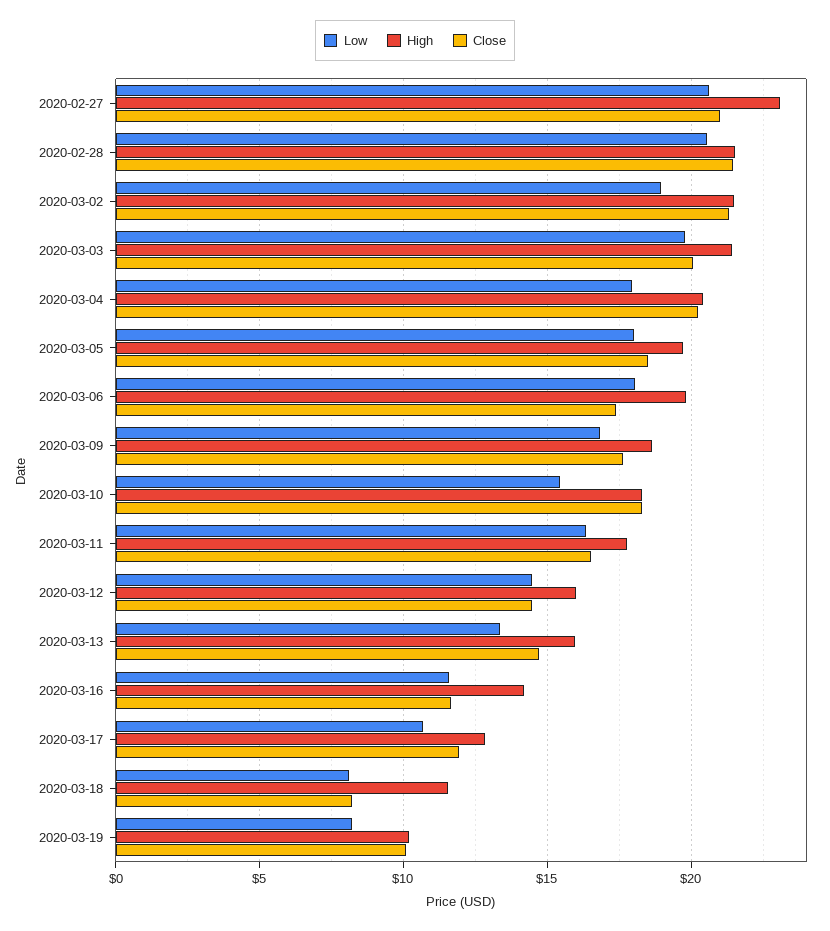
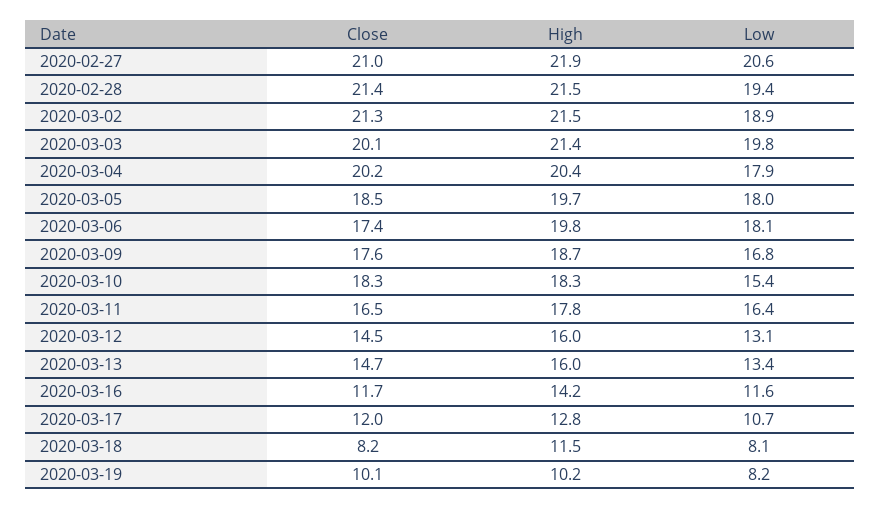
  {
    "Low": {
      "2020-02-27": 20.6,
-     "2020-02-28": 20.5,
+     "2020-02-28": 19.4,
      "2020-03-02": 18.9,
      "2020-03-03": 19.8,
      "2020-03-04": 17.9,
      "2020-03-05": 18,
      "2020-03-06": 18.1,
      "2020-03-09": 16.8,
      "2020-03-10": 15.4,
      "2020-03-11": 16.4,
-     "2020-03-12": 14.5,
+     "2020-03-12": 13.1,
      "2020-03-13": 13.4,
      "2020-03-16": 11.6,
      "2020-03-17": 10.7,
      "2020-03-18": 8.1,
      "2020-03-19": 8.2
    },
    "High": {
-     "2020-02-27": 23,
+     "2020-02-27": 21.9,
      "2020-02-28": 21.5,
      "2020-03-02": 21.5,
      "2020-03-03": 21.4,
      "2020-03-04": 20.4,
      "2020-03-05": 19.7,
      "2020-03-06": 19.8,
      "2020-03-09": 18.7,
      "2020-03-10": 18.3,
      "2020-03-11": 17.8,
      "2020-03-12": 16,
      "2020-03-13": 16,
      "2020-03-16": 14.2,
      "2020-03-17": 12.8,
      "2020-03-18": 11.5,
      "2020-03-19": 10.2
    },
    "Close": {
      "2020-02-27": 21,
      "2020-02-28": 21.4,
      "2020-03-02": 21.3,
      "2020-03-03": 20.1,
      "2020-03-04": 20.2,
      "2020-03-05": 18.5,
      "2020-03-06": 17.4,
      "2020-03-09": 17.6,
      "2020-03-10": 18.3,
      "2020-03-11": 16.5,
      "2020-03-12": 14.5,
      "2020-03-13": 14.7,
      "2020-03-16": 11.7,
      "2020-03-17": 12,
      "2020-03-18": 8.2,
      "2020-03-19": 10.1
    }
  }

